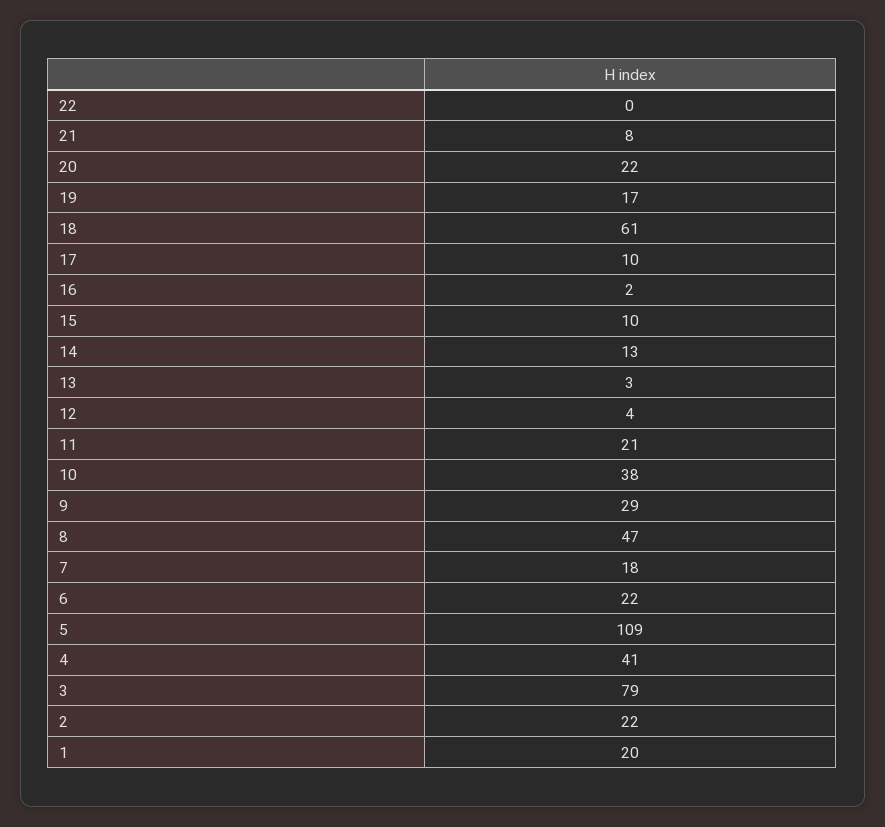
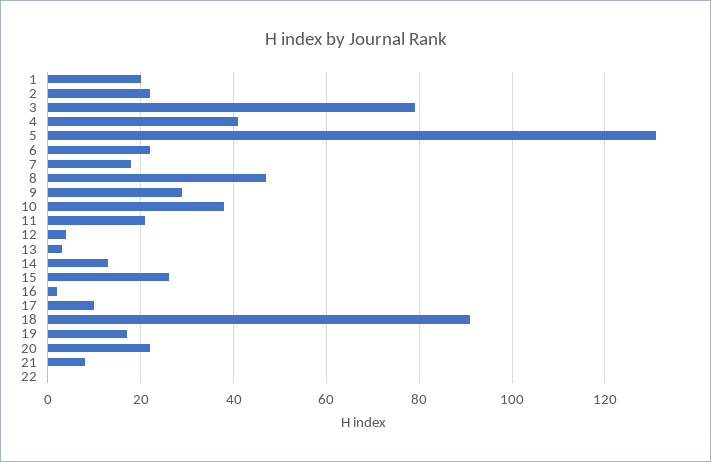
  {
    "22": 0,
    "21": 8,
    "20": 22,
    "19": 17,
-   "18": 61,
+   "18": 90,
    "17": 10,
    "16": 2,
-   "15": 10,
+   "15": 25,
    "14": 13,
    "13": 3,
    "12": 4,
    "11": 21,
    "10": 38,
    "9": 29,
    "8": 47,
    "7": 18,
    "6": 22,
-   "5": 109,
+   "5": 130,
    "4": 41,
    "3": 79,
    "2": 22,
    "1": 20
  }

